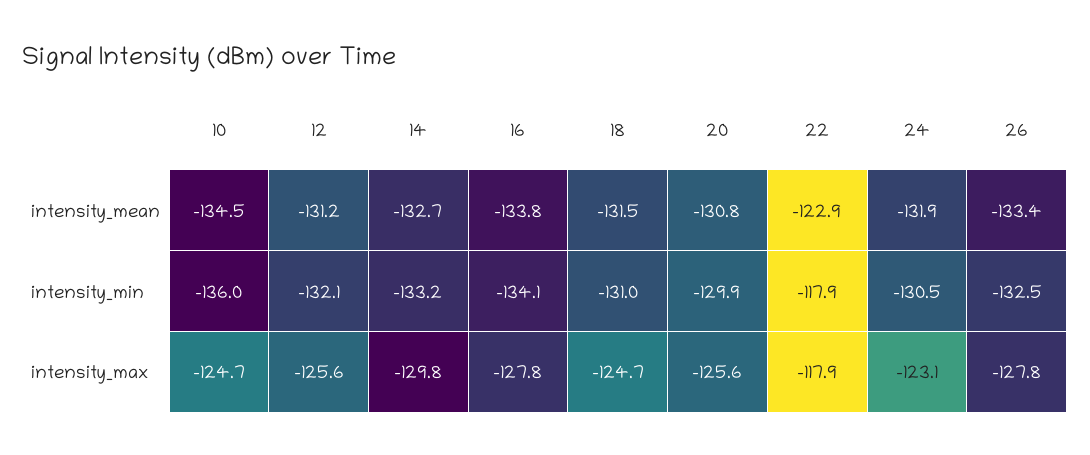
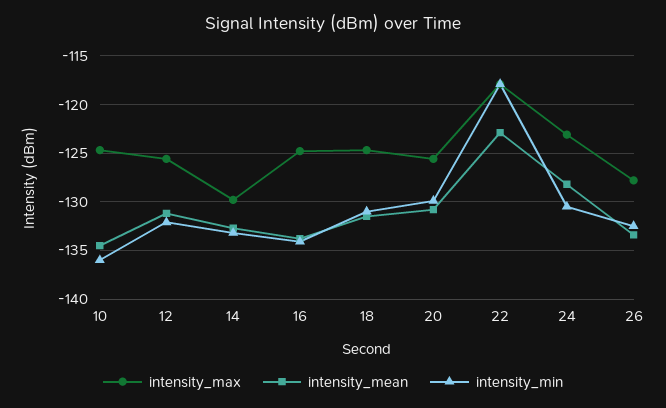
  {
    "intensity_mean": {
      "10": -134.5,
      "12": -131.2,
      "14": -132.7,
      "16": -133.8,
      "18": -131.5,
      "20": -130.8,
      "22": -122.9,
-     "24": -131.9,
+     "24": -128,
      "26": -133.4
    },
    "intensity_min": {
      "10": -136,
      "12": -132.1,
      "14": -133.2,
      "16": -134.1,
      "18": -131,
      "20": -129.9,
      "22": -117.9,
      "24": -130.5,
      "26": -132.5
    },
    "intensity_max": {
      "10": -124.7,
      "12": -125.6,
      "14": -129.8,
-     "16": -127.8,
+     "16": -125,
      "18": -124.7,
      "20": -125.6,
      "22": -117.9,
      "24": -123.1,
      "26": -127.8
    }
  }

